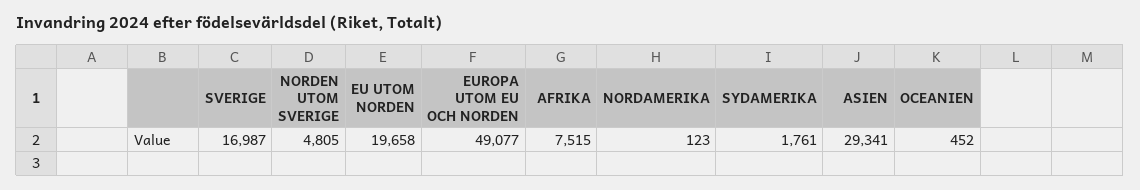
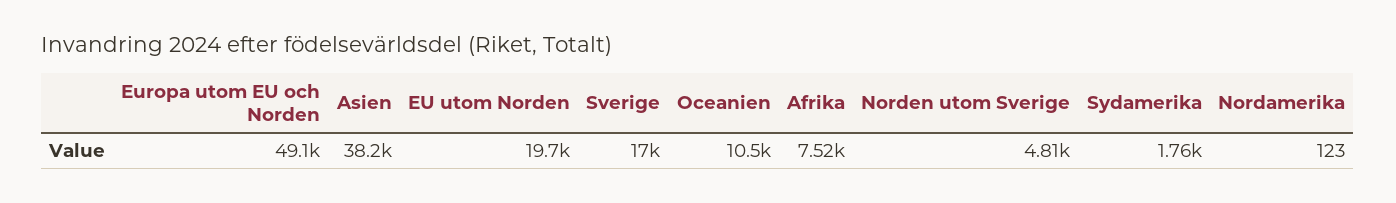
  {
    "SVERIGE": 16987,
    "NORDEN UTOM SVERIGE": 4805,
    "EU UTOM NORDEN": 19658,
    "EUROPA UTOM EU OCH NORDEN": 49077,
    "AFRIKA": 7515,
    "NORDAMERIKA": 123,
    "SYDAMERIKA": 1761,
-   "ASIEN": 29341,
+   "ASIEN": 38200,
-   "OCEANIEN": 452
+   "OCEANIEN": 10500
  }

